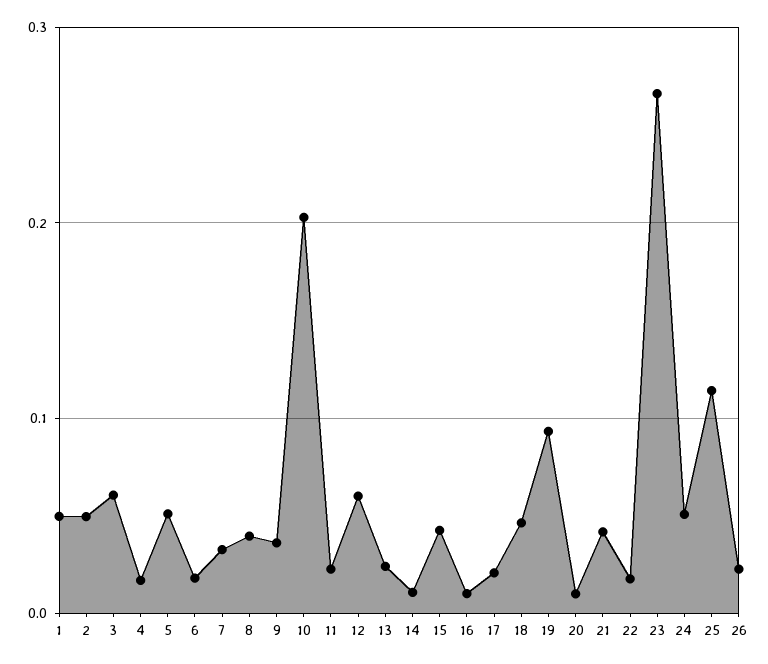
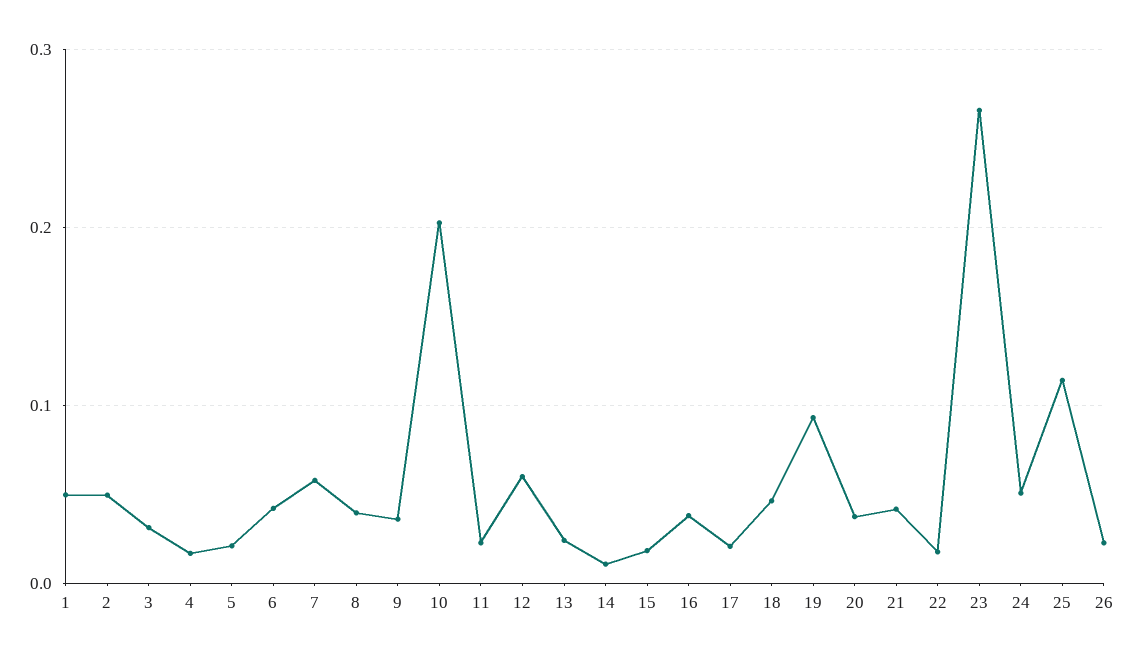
  {
    "1": 0.05,
    "2": 0.05,
-   "3": 0.06,
+   "3": 0.03,
    "4": 0.02,
-   "5": 0.05,
+   "5": 0.02,
-   "6": 0.02,
+   "6": 0.04,
-   "7": 0.03,
+   "7": 0.06,
    "8": 0.04,
    "9": 0.04,
    "10": 0.2,
    "11": 0.02,
    "12": 0.06,
    "13": 0.02,
    "14": 0.01,
-   "15": 0.04,
+   "15": 0.02,
-   "16": 0.01,
+   "16": 0.04,
    "17": 0.02,
    "18": 0.05,
    "19": 0.09,
-   "20": 0.01,
+   "20": 0.04,
    "21": 0.04,
    "22": 0.02,
    "23": 0.27,
    "24": 0.05,
    "25": 0.11,
    "26": 0.02
  }

